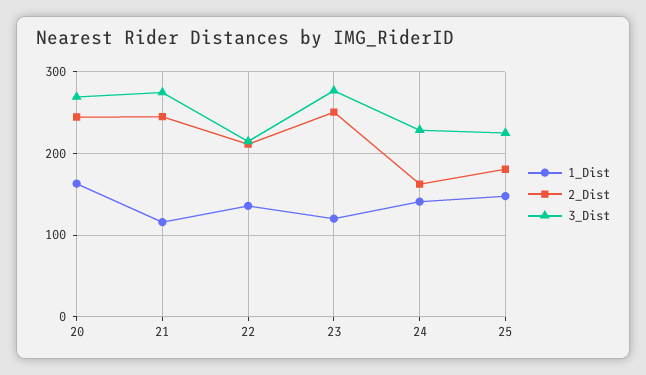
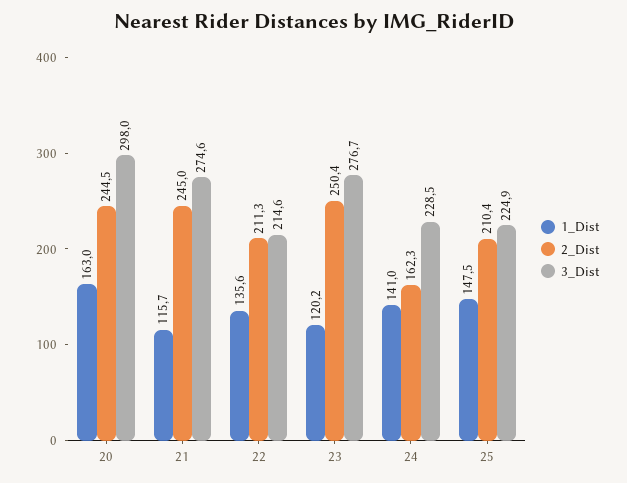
  {
    "1_Dist": {
      "20": 163,
      "21": 115.7,
      "22": 135.6,
      "23": 120.2,
      "24": 141,
      "25": 147.5
    },
    "2_Dist": {
      "20": 244.5,
      "21": 245,
      "22": 211.3,
      "23": 250.4,
      "24": 162.3,
-     "25": 180
+     "25": 210.4
    },
    "3_Dist": {
-     "20": 270,
+     "20": 298,
      "21": 274.6,
      "22": 214.6,
      "23": 276.7,
      "24": 228.5,
      "25": 224.9
    }
  }

